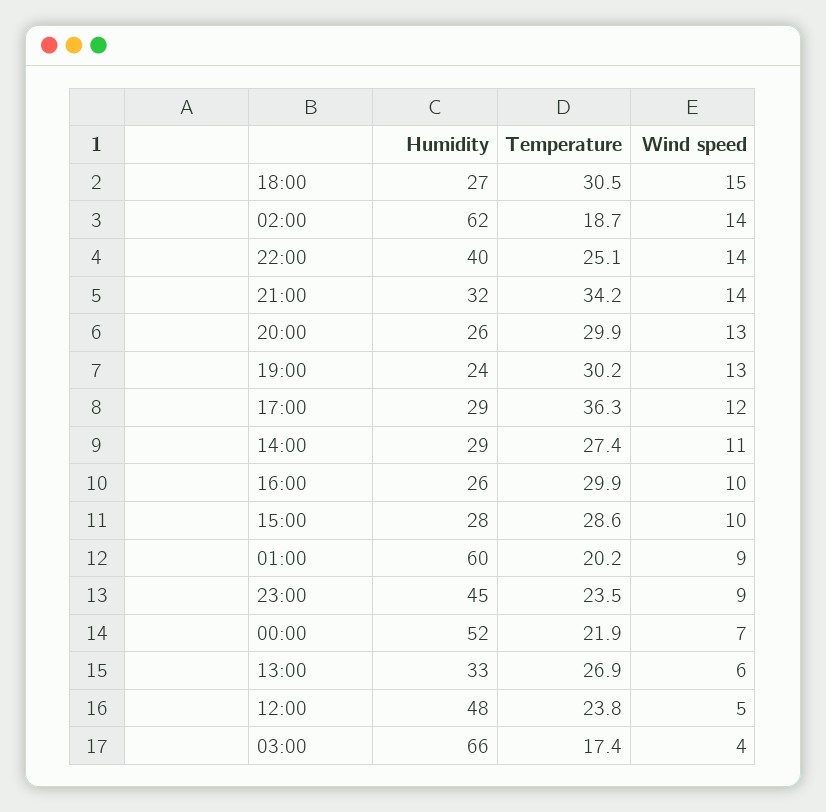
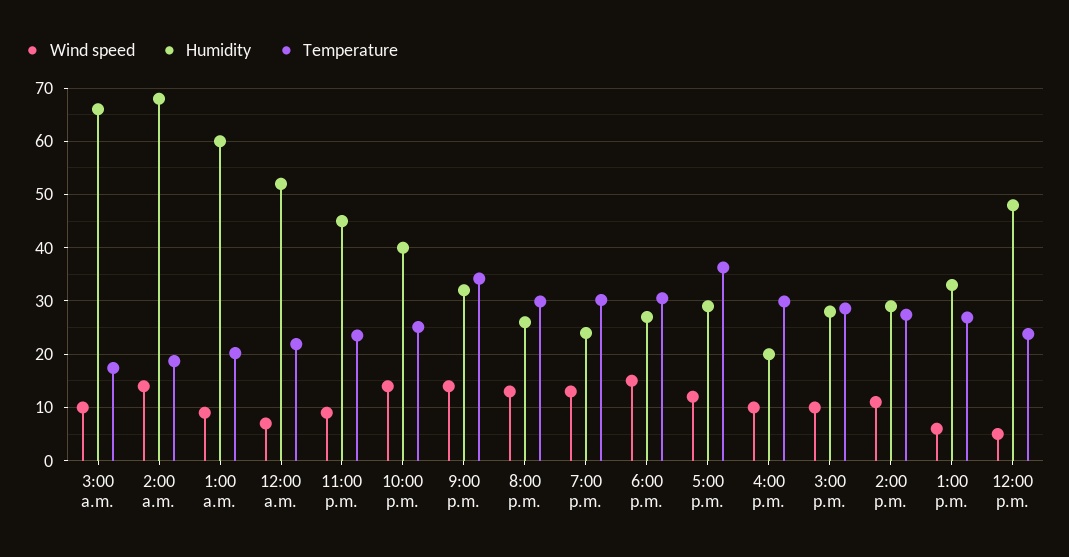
  {
    "Humidity": {
      "18:00": 27,
-     "02:00": 62,
+     "02:00": 68,
      "22:00": 40,
      "21:00": 32,
      "20:00": 26,
      "19:00": 24,
      "17:00": 29,
      "14:00": 29,
-     "16:00": 26,
+     "16:00": 20,
      "15:00": 28,
      "01:00": 60,
      "23:00": 45,
      "00:00": 52,
      "13:00": 33,
      "12:00": 48,
      "03:00": 66
    },
    "Temperature": {
      "18:00": 30.5,
      "02:00": 18.7,
      "22:00": 25.1,
      "21:00": 34.2,
      "20:00": 29.9,
      "19:00": 30.2,
      "17:00": 36.3,
      "14:00": 27.4,
      "16:00": 29.9,
      "15:00": 28.6,
      "01:00": 20.2,
      "23:00": 23.5,
      "00:00": 21.9,
      "13:00": 26.9,
      "12:00": 23.8,
      "03:00": 17.4
    },
    "Wind speed": {
      "18:00": 15,
      "02:00": 14,
      "22:00": 14,
      "21:00": 14,
      "20:00": 13,
      "19:00": 13,
      "17:00": 12,
      "14:00": 11,
      "16:00": 10,
      "15:00": 10,
      "01:00": 9,
      "23:00": 9,
      "00:00": 7,
      "13:00": 6,
      "12:00": 5,
-     "03:00": 4
+     "03:00": 10
    }
  }

